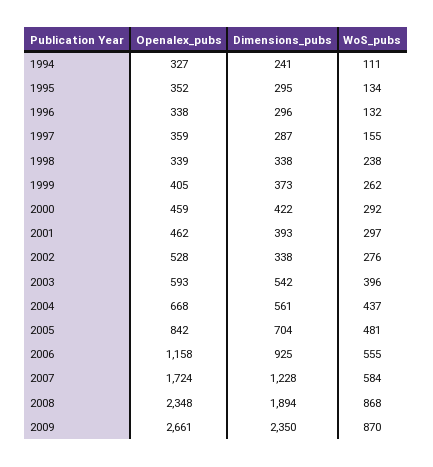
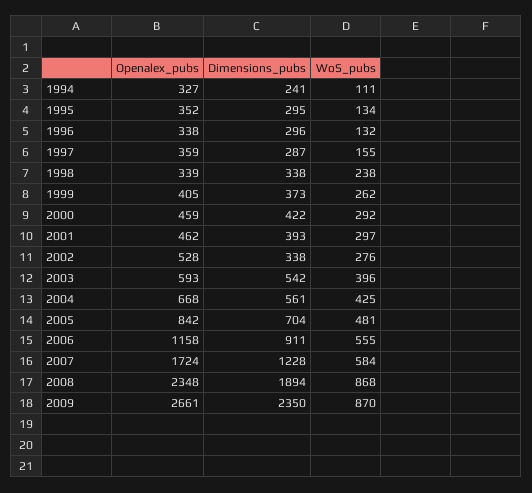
  {
    "Openalex_pubs": {
      "1994": 327,
      "1995": 352,
      "1996": 338,
      "1997": 359,
      "1998": 339,
      "1999": 405,
      "2000": 459,
      "2001": 462,
      "2002": 528,
      "2003": 593,
      "2004": 668,
      "2005": 842,
      "2006": 1158,
      "2007": 1724,
      "2008": 2348,
      "2009": 2661
    },
    "Dimensions_pubs": {
      "1994": 241,
      "1995": 295,
      "1996": 296,
      "1997": 287,
      "1998": 338,
      "1999": 373,
      "2000": 422,
      "2001": 393,
      "2002": 338,
      "2003": 542,
      "2004": 561,
      "2005": 704,
-     "2006": 925,
+     "2006": 911,
      "2007": 1228,
      "2008": 1894,
      "2009": 2350
    },
    "WoS_pubs": {
      "1994": 111,
      "1995": 134,
      "1996": 132,
      "1997": 155,
      "1998": 238,
      "1999": 262,
      "2000": 292,
      "2001": 297,
      "2002": 276,
      "2003": 396,
-     "2004": 437,
+     "2004": 425,
      "2005": 481,
      "2006": 555,
      "2007": 584,
      "2008": 868,
      "2009": 870
    }
  }

